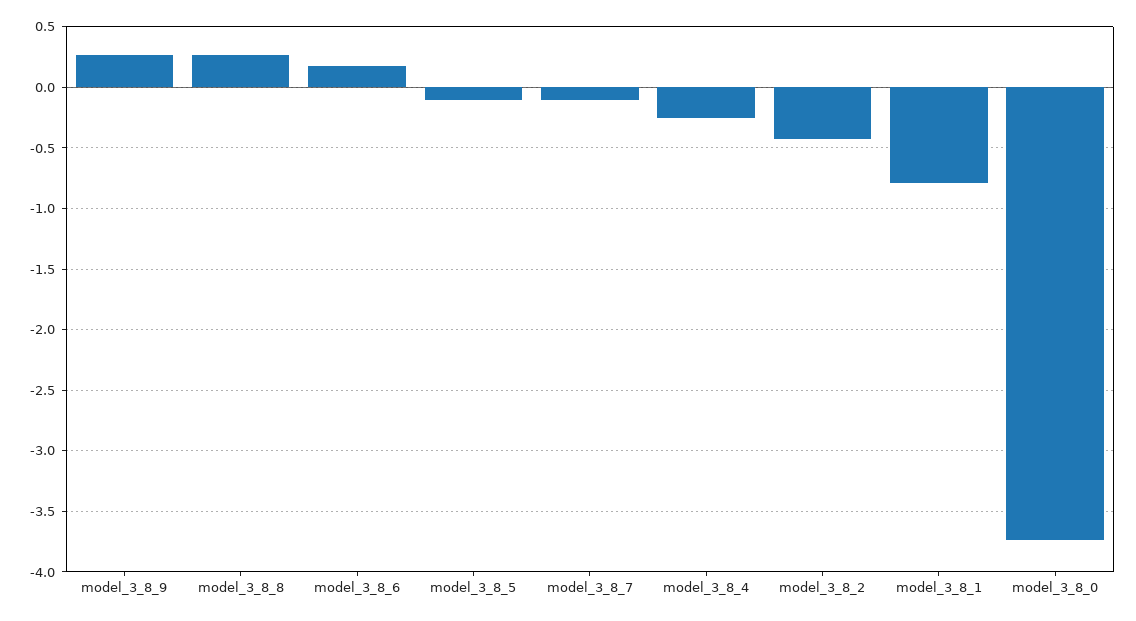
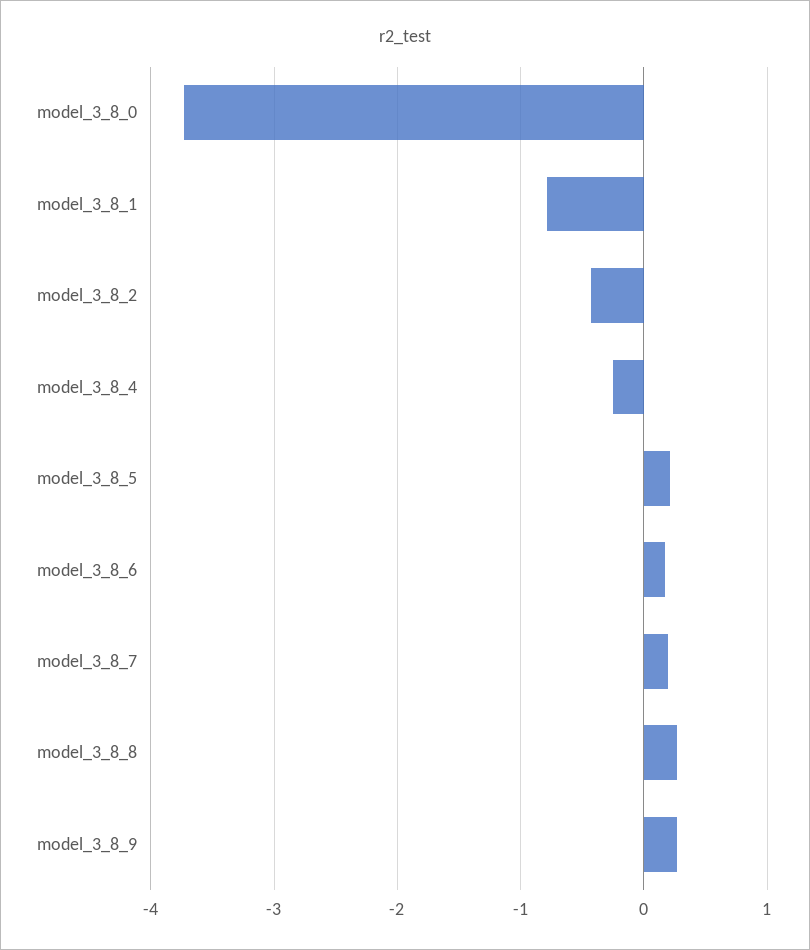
  {
    "model_3_8_9": 0.25,
    "model_3_8_8": 0.25,
    "model_3_8_6": 0.15,
-   "model_3_8_5": -0.1,
+   "model_3_8_5": 0.2,
-   "model_3_8_7": -0.1,
+   "model_3_8_7": 0.2,
    "model_3_8_4": -0.25,
    "model_3_8_2": -0.45,
    "model_3_8_1": -0.8,
    "model_3_8_0": -3.75
  }

